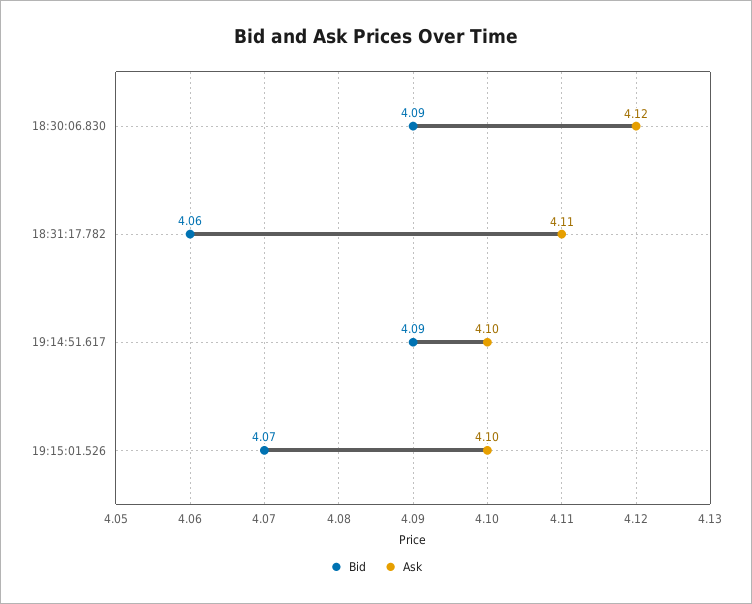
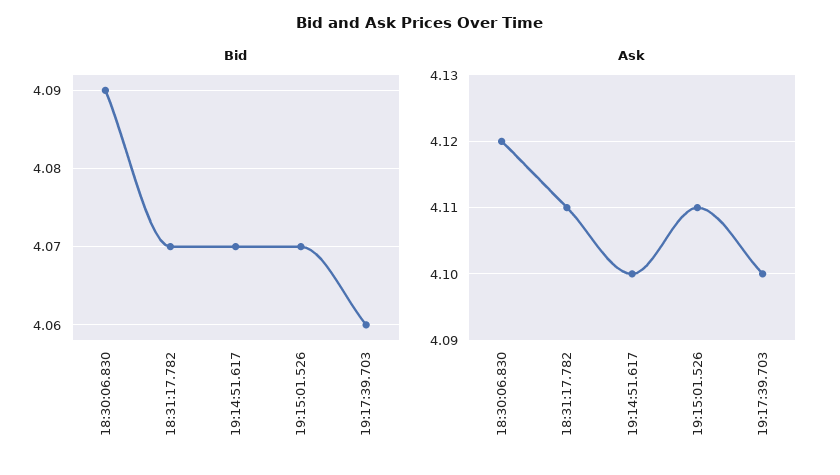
  {
    "Bid": {
      "18:30:06.830": 4.09,
-     "18:31:17.782": 4.06,
+     "18:31:17.782": 4.07,
-     "19:14:51.617": 4.09,
+     "19:14:51.617": 4.07,
-     "19:15:01.526": 4.07
+     "19:15:01.526": 4.07,
+     "19:17:39.703": 4.06
    },
    "Ask": {
      "18:30:06.830": 4.12,
      "18:31:17.782": 4.11,
      "19:14:51.617": 4.1,
-     "19:15:01.526": 4.1
+     "19:15:01.526": 4.11,
+     "19:17:39.703": 4.1
    }
  }

